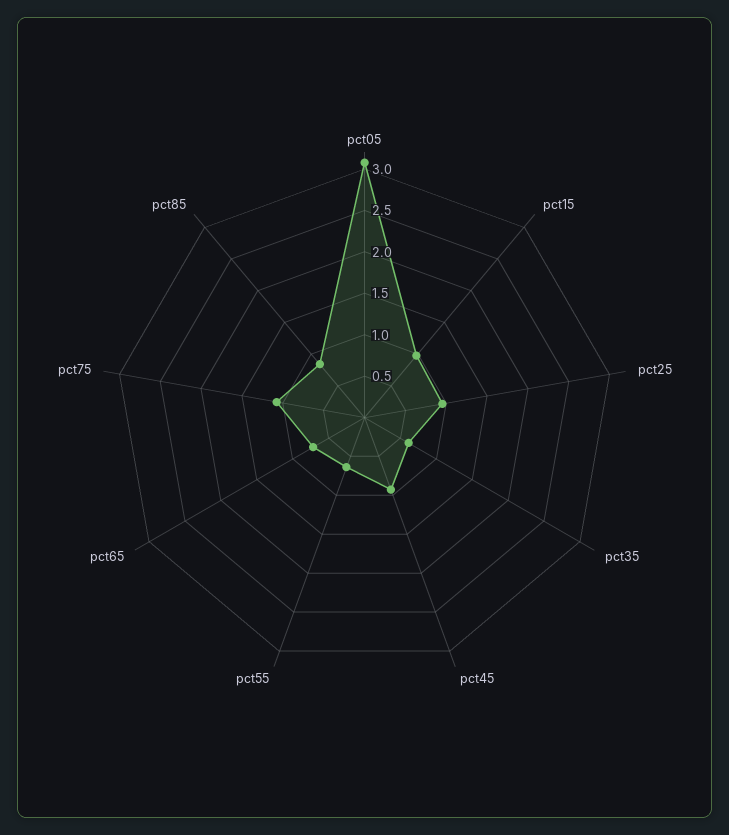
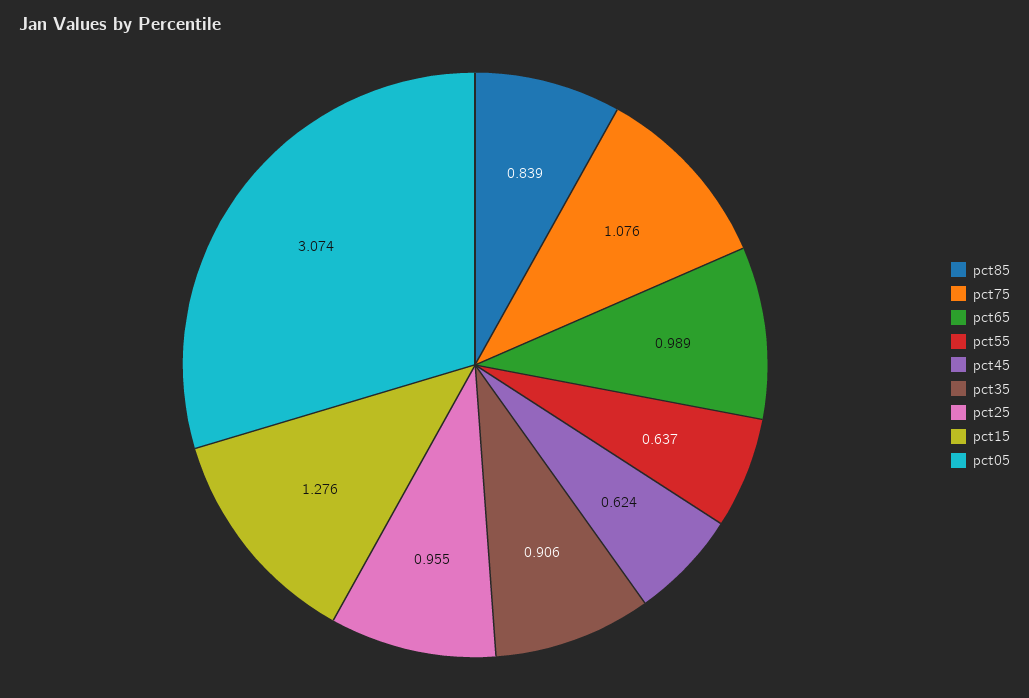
  {
    "pct05": 3.074,
-   "pct15": 1,
+   "pct15": 1.276,
    "pct25": 0.955,
-   "pct35": 0.6,
+   "pct35": 0.906,
-   "pct45": 0.9,
+   "pct45": 0.624,
    "pct55": 0.637,
-   "pct65": 0.7,
+   "pct65": 0.989,
    "pct75": 1.076,
    "pct85": 0.839
  }

